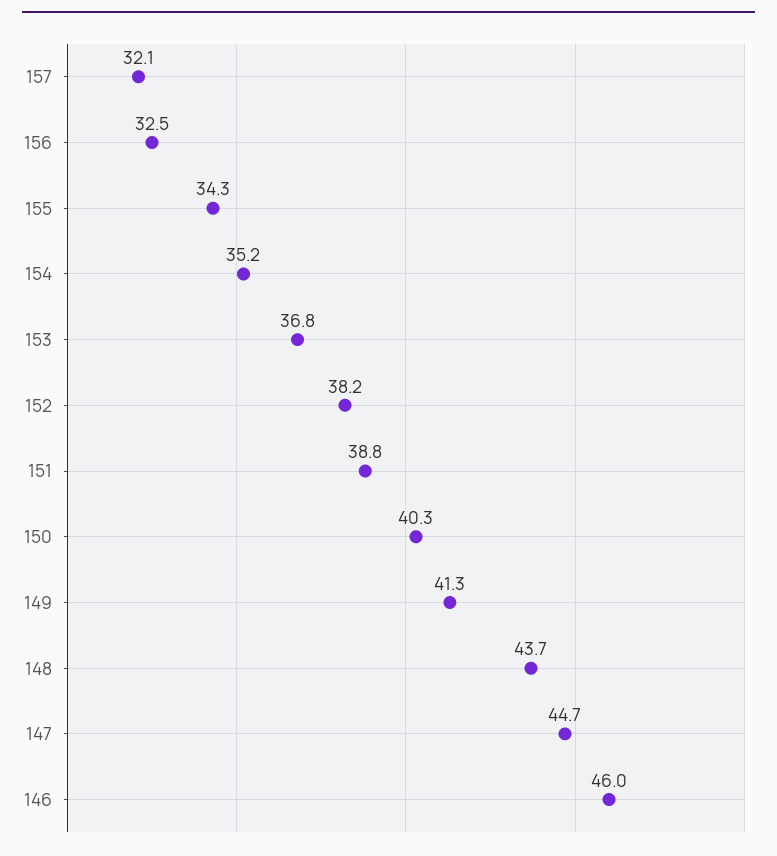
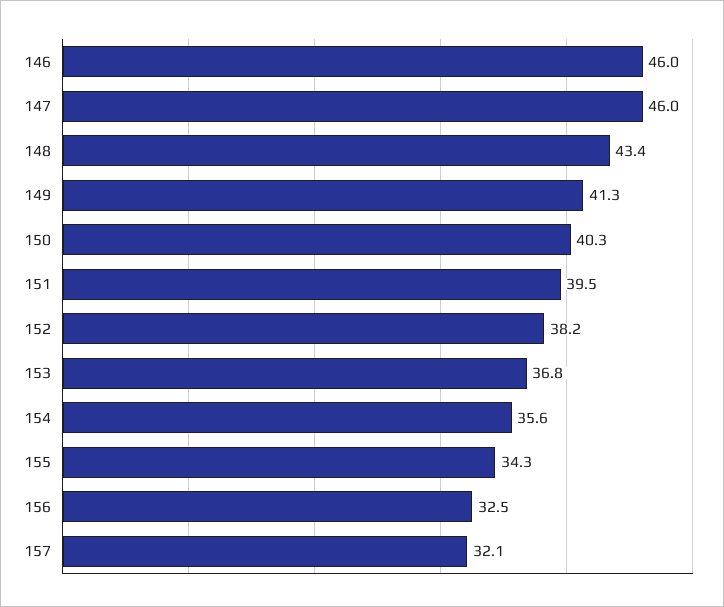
  {
    "157": 32.1,
    "156": 32.5,
    "155": 34.3,
-   "154": 35.2,
+   "154": 35.6,
    "153": 36.8,
    "152": 38.2,
-   "151": 38.8,
+   "151": 39.5,
    "150": 40.3,
    "149": 41.3,
-   "148": 43.7,
+   "148": 43.4,
-   "147": 44.7,
+   "147": 46,
    "146": 46
  }

